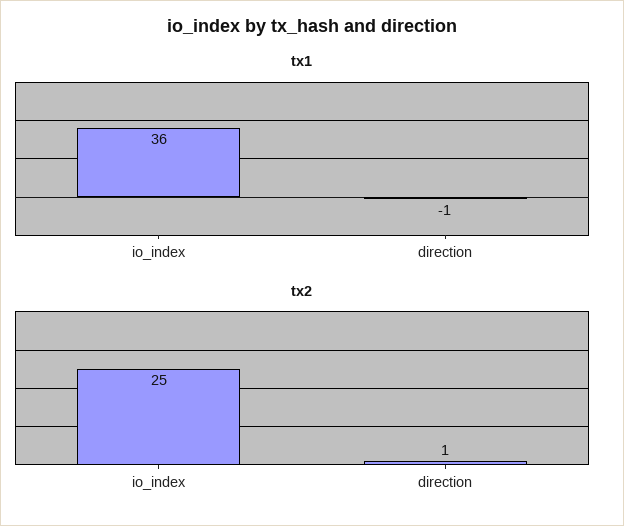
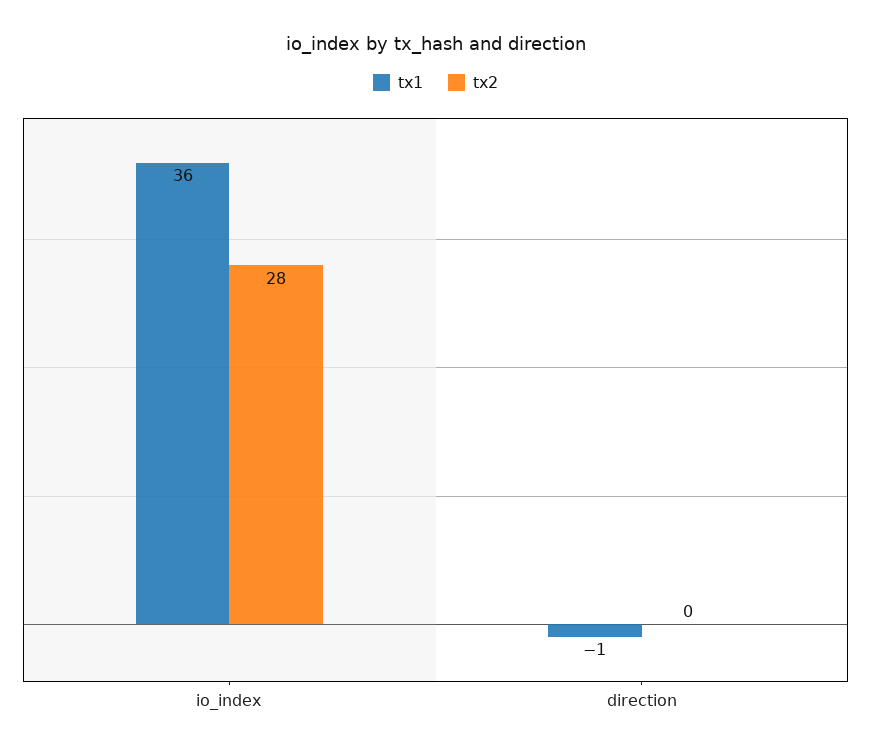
  {
    "tx1": {
      "io_index": 36,
      "direction": -1
    },
    "tx2": {
-     "io_index": 25,
+     "io_index": 28,
-     "direction": 1
+     "direction": 0
    }
  }

